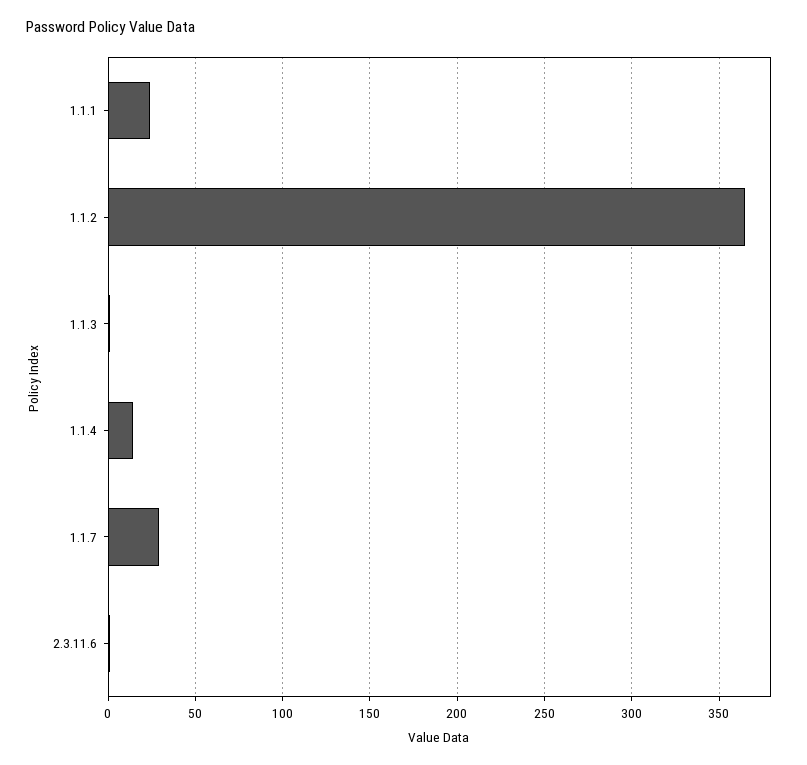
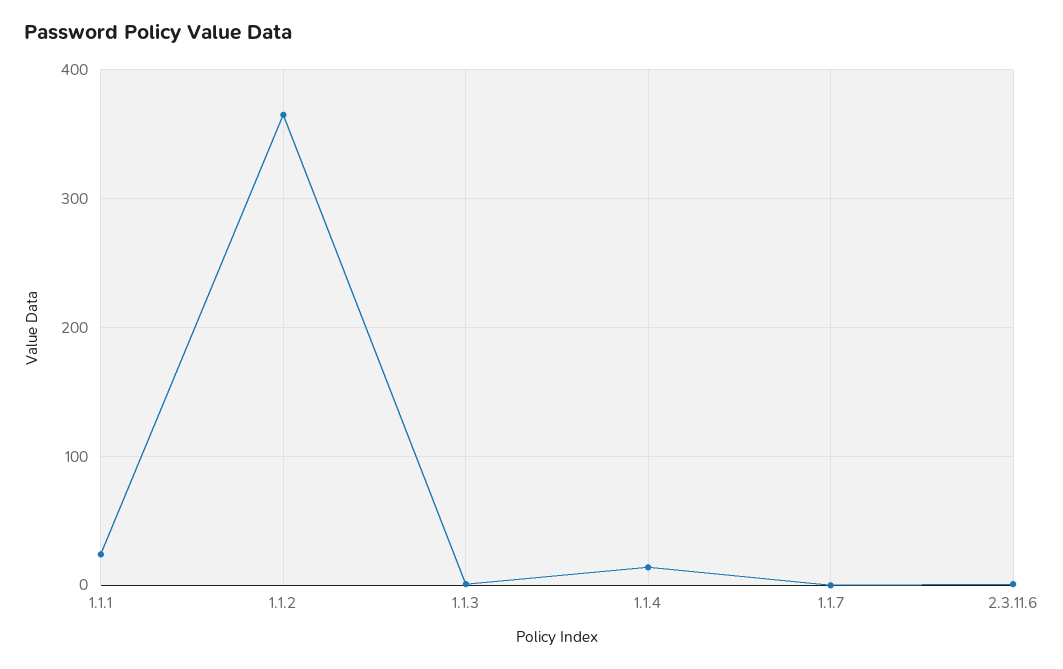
  {
    "1.1.1": 25,
    "1.1.2": 365,
    "1.1.3": 0,
    "1.1.4": 15,
-   "1.1.7": 30,
+   "1.1.7": 0,
    "2.3.11.6": 0
  }

